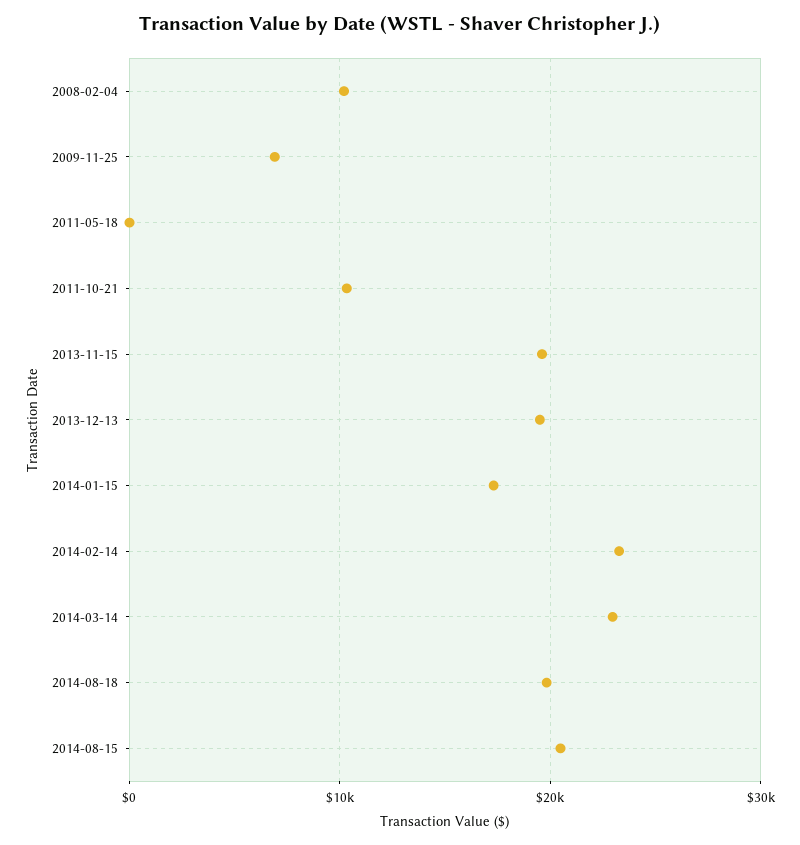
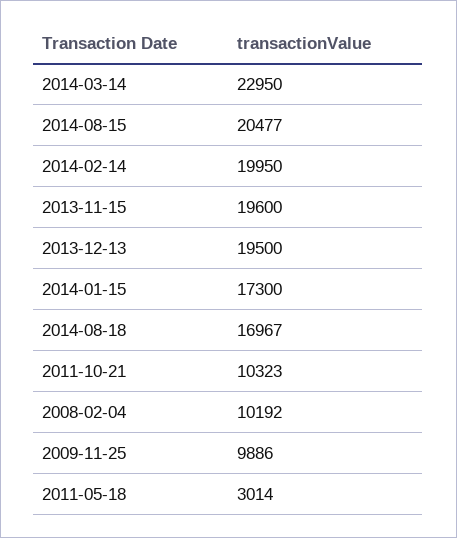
  {
    "2008-02-04": 10192,
-   "2009-11-25": 7000,
+   "2009-11-25": 9886,
-   "2011-05-18": 0,
+   "2011-05-18": 3014,
    "2011-10-21": 10323,
    "2013-11-15": 19600,
    "2013-12-13": 19500,
    "2014-01-15": 17300,
-   "2014-02-14": 23000,
+   "2014-02-14": 19950,
    "2014-03-14": 22950,
-   "2014-08-18": 20000,
+   "2014-08-18": 16967,
    "2014-08-15": 20477
  }

